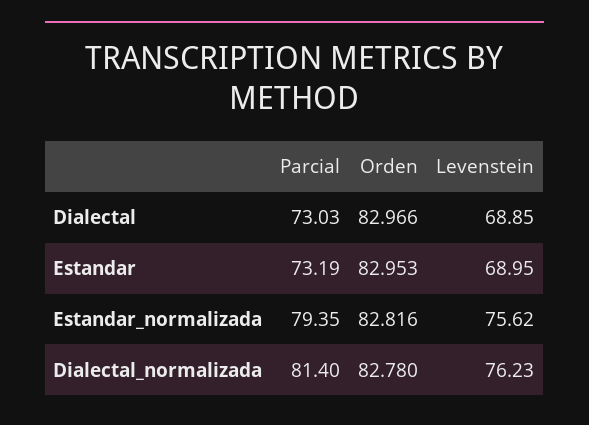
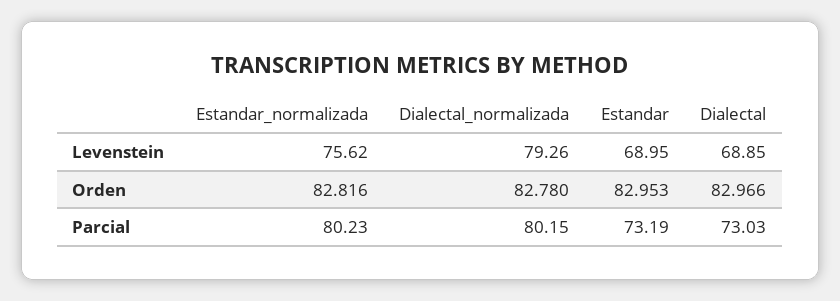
  {
    "Parcial": {
      "Dialectal": 73.03,
      "Estandar": 73.19,
-     "Estandar_normalizada": 79.35,
+     "Estandar_normalizada": 80.23,
-     "Dialectal_normalizada": 81.4
+     "Dialectal_normalizada": 80.15
    },
    "Orden": {
      "Dialectal": 82.966,
      "Estandar": 82.953,
      "Estandar_normalizada": 82.816,
      "Dialectal_normalizada": 82.78
    },
    "Levenstein": {
      "Dialectal": 68.85,
      "Estandar": 68.95,
      "Estandar_normalizada": 75.62,
-     "Dialectal_normalizada": 76.23
+     "Dialectal_normalizada": 79.26
    }
  }

